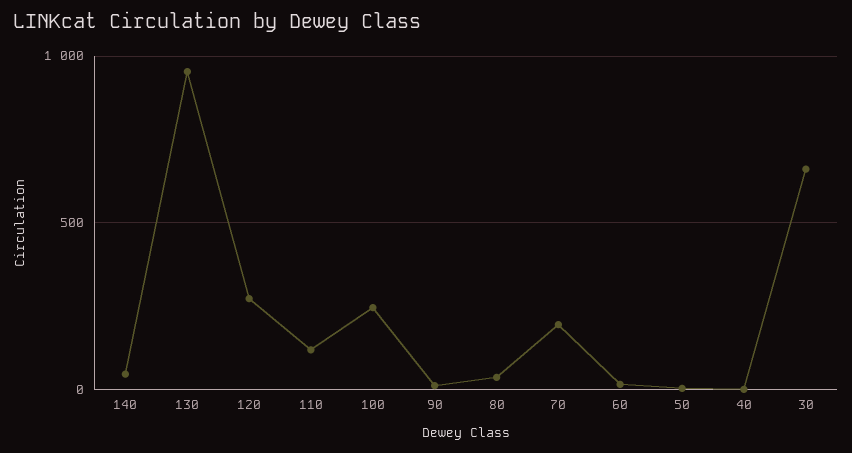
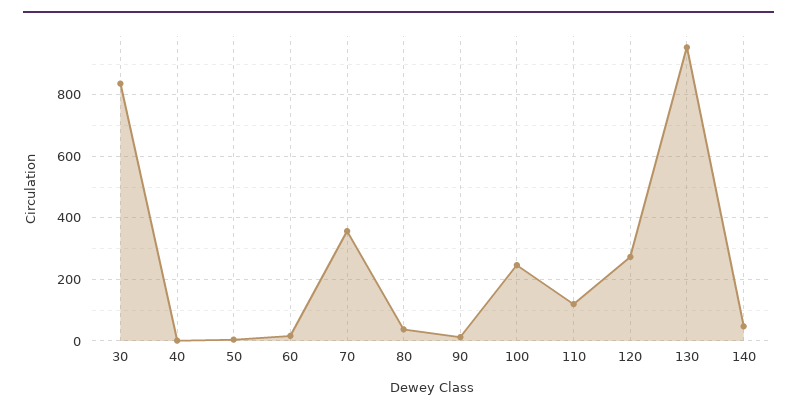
  {
    "140": 40,
    "130": 960,
    "120": 280,
    "110": 120,
    "100": 240,
    "90": 20,
    "80": 40,
-   "70": 200,
+   "70": 360,
    "60": 20,
    "50": 0,
    "40": 0,
-   "30": 650
+   "30": 840
  }

